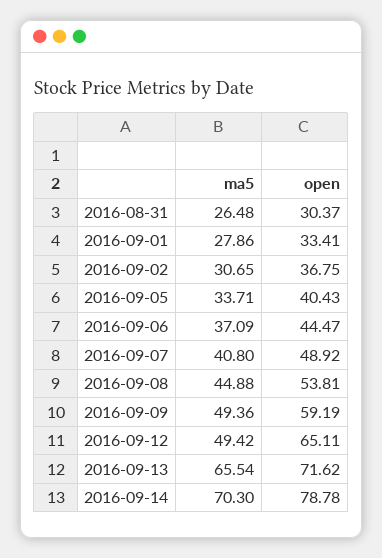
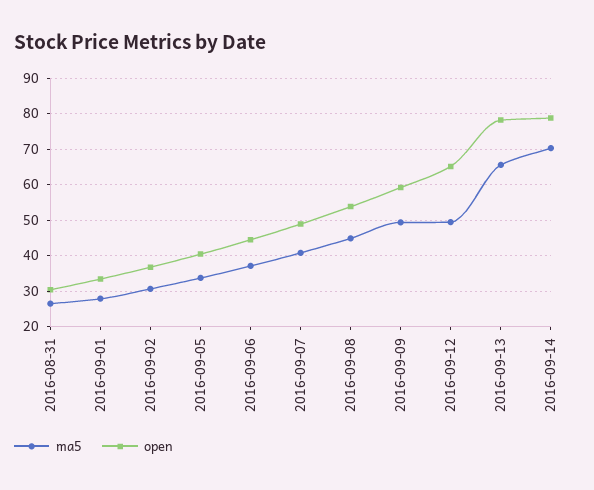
  {
    "ma5": {
      "2016-08-31": 26.48,
      "2016-09-01": 27.86,
      "2016-09-02": 30.65,
      "2016-09-05": 33.71,
      "2016-09-06": 37.09,
      "2016-09-07": 40.8,
      "2016-09-08": 44.88,
      "2016-09-09": 49.36,
      "2016-09-12": 49.42,
      "2016-09-13": 65.54,
      "2016-09-14": 70.3
    },
    "open": {
      "2016-08-31": 30.37,
      "2016-09-01": 33.41,
      "2016-09-02": 36.75,
      "2016-09-05": 40.43,
      "2016-09-06": 44.47,
      "2016-09-07": 48.92,
      "2016-09-08": 53.81,
      "2016-09-09": 59.19,
      "2016-09-12": 65.11,
-     "2016-09-13": 71.62,
+     "2016-09-13": 78,
      "2016-09-14": 78.78
    }
  }

